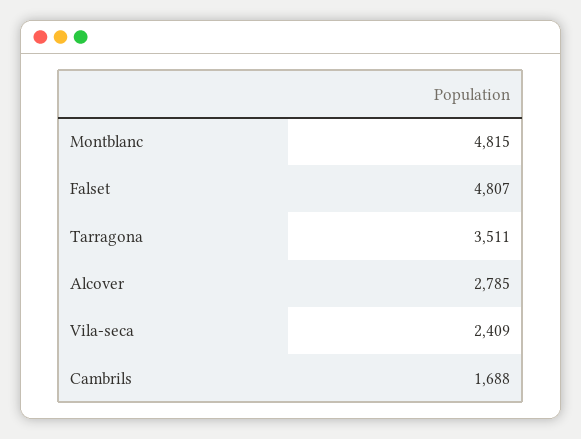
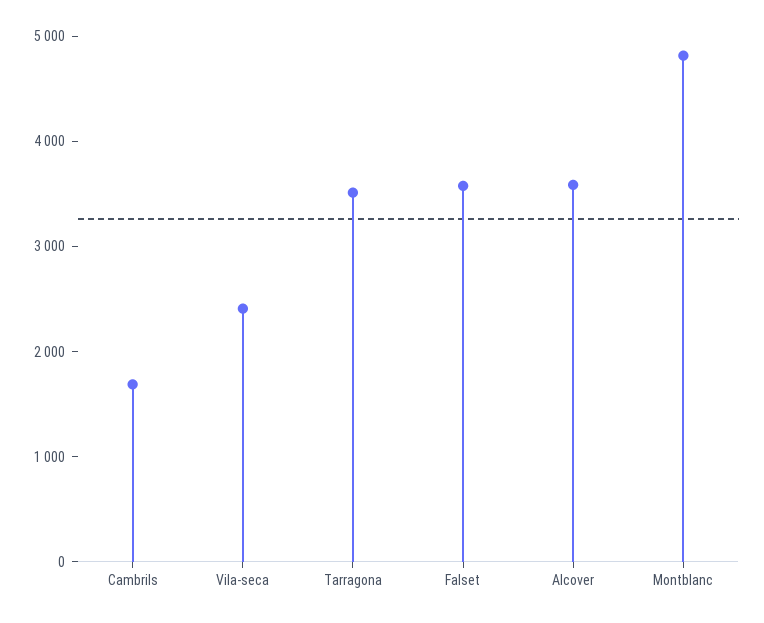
  {
    "Montblanc": 4815,
-   "Falset": 4807,
+   "Falset": 3600,
    "Tarragona": 3511,
-   "Alcover": 2785,
+   "Alcover": 3600,
    "Vila-seca": 2409,
    "Cambrils": 1688
  }

